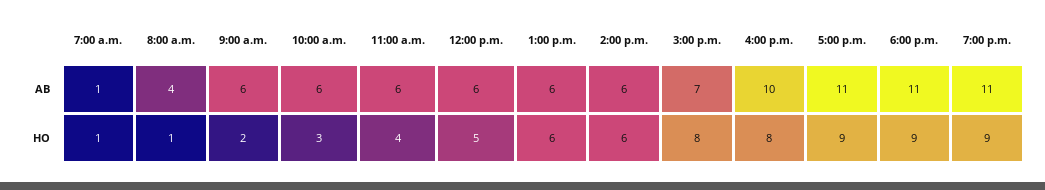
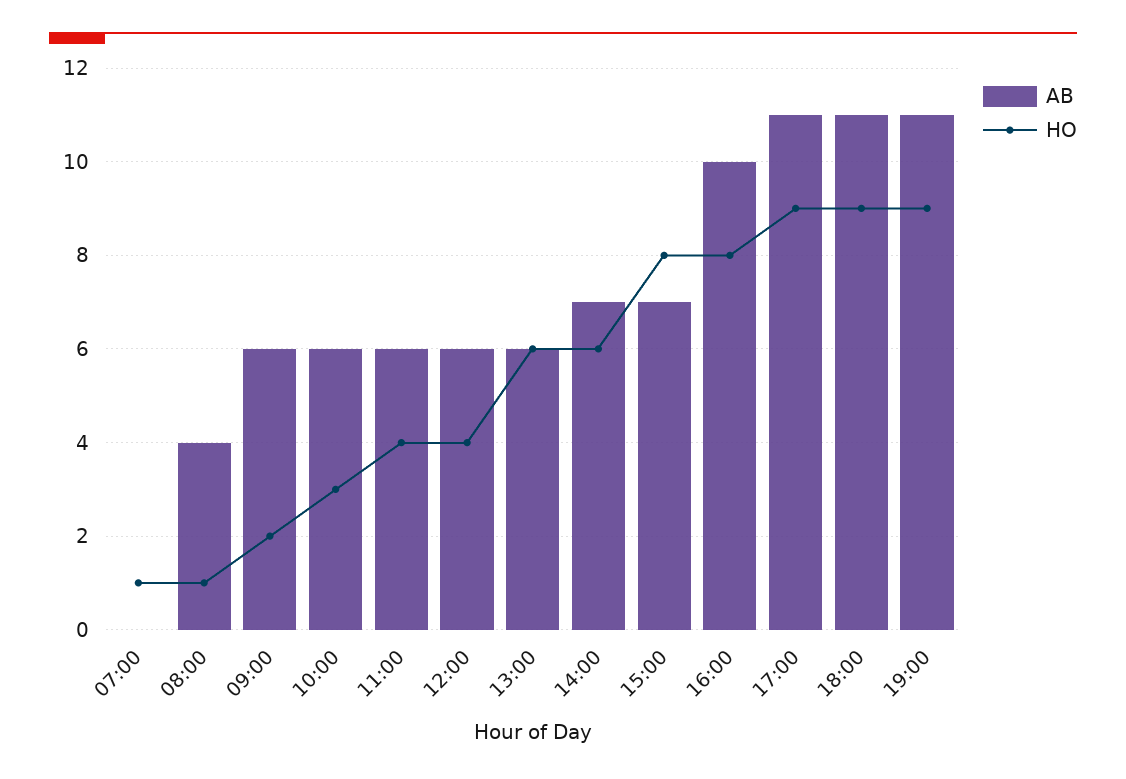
  {
    "AB": {
-     "7:00 a.m.": 1,
+     "7:00 a.m.": 0,
      "8:00 a.m.": 4,
      "9:00 a.m.": 6,
      "10:00 a.m.": 6,
      "11:00 a.m.": 6,
      "12:00 p.m.": 6,
      "1:00 p.m.": 6,
-     "2:00 p.m.": 6,
+     "2:00 p.m.": 7,
      "3:00 p.m.": 7,
      "4:00 p.m.": 10,
      "5:00 p.m.": 11,
      "6:00 p.m.": 11,
      "7:00 p.m.": 11
    },
    "HO": {
      "7:00 a.m.": 1,
      "8:00 a.m.": 1,
      "9:00 a.m.": 2,
      "10:00 a.m.": 3,
      "11:00 a.m.": 4,
-     "12:00 p.m.": 5,
+     "12:00 p.m.": 4,
      "1:00 p.m.": 6,
      "2:00 p.m.": 6,
      "3:00 p.m.": 8,
      "4:00 p.m.": 8,
      "5:00 p.m.": 9,
      "6:00 p.m.": 9,
      "7:00 p.m.": 9
    }
  }

